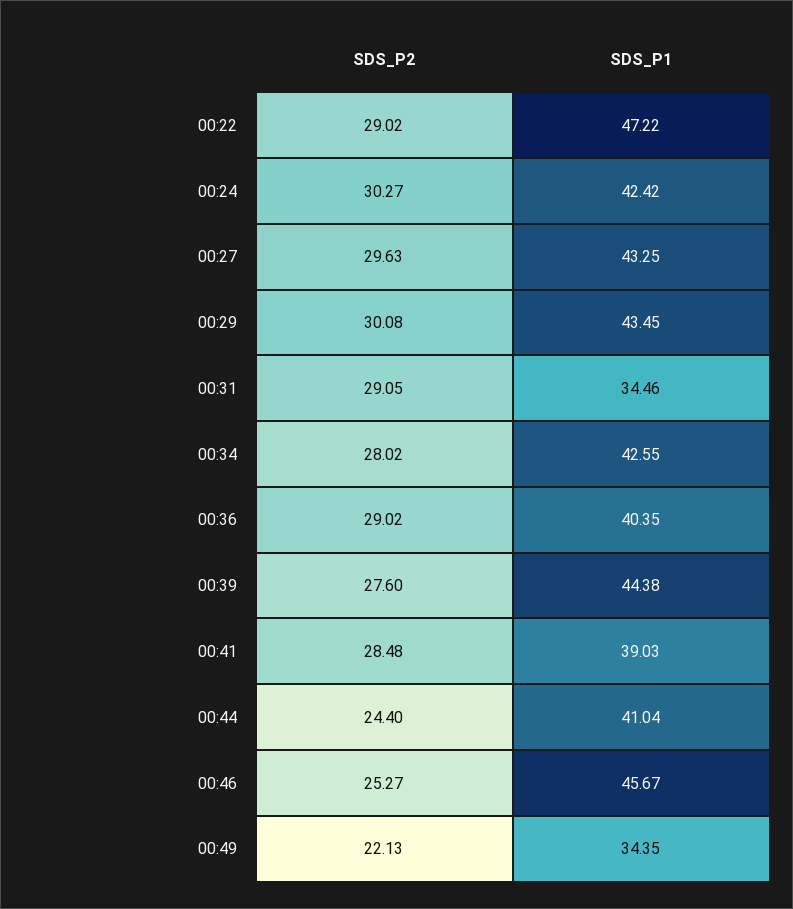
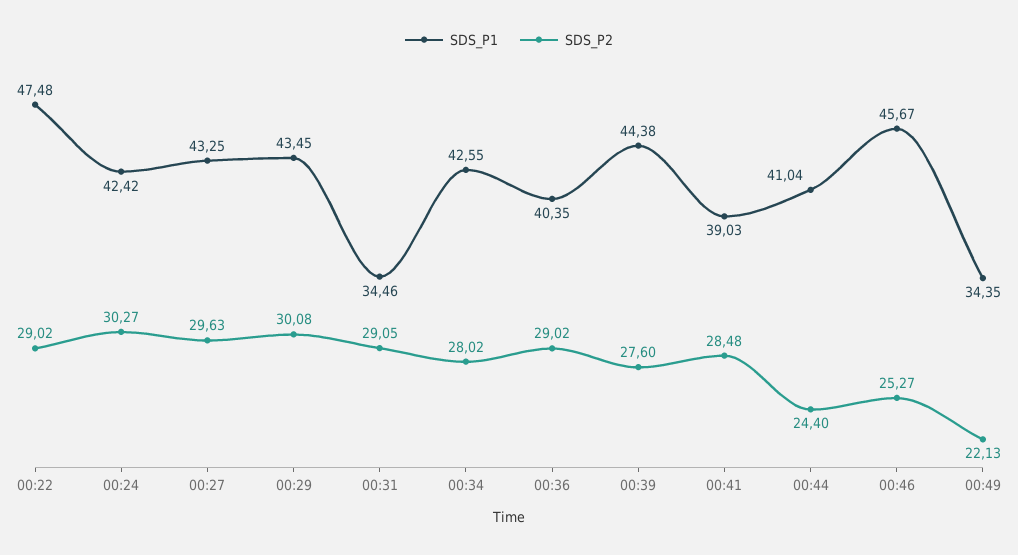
  {
    "SDS_P2": {
      "00:22": 29.02,
      "00:24": 30.27,
      "00:27": 29.63,
      "00:29": 30.08,
      "00:31": 29.05,
      "00:34": 28.02,
      "00:36": 29.02,
      "00:39": 27.6,
      "00:41": 28.48,
      "00:44": 24.4,
      "00:46": 25.27,
      "00:49": 22.13
    },
    "SDS_P1": {
-     "00:22": 47.22,
+     "00:22": 47.48,
      "00:24": 42.42,
      "00:27": 43.25,
      "00:29": 43.45,
      "00:31": 34.46,
      "00:34": 42.55,
      "00:36": 40.35,
      "00:39": 44.38,
      "00:41": 39.03,
      "00:44": 41.04,
      "00:46": 45.67,
      "00:49": 34.35
    }
  }

